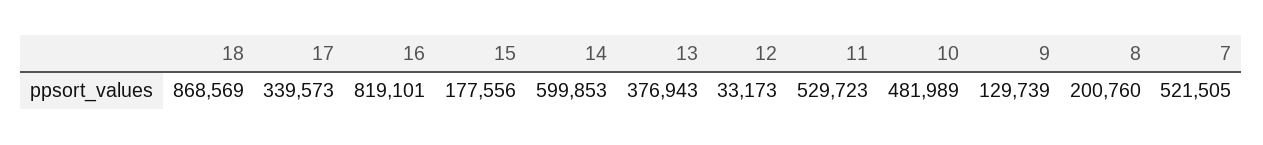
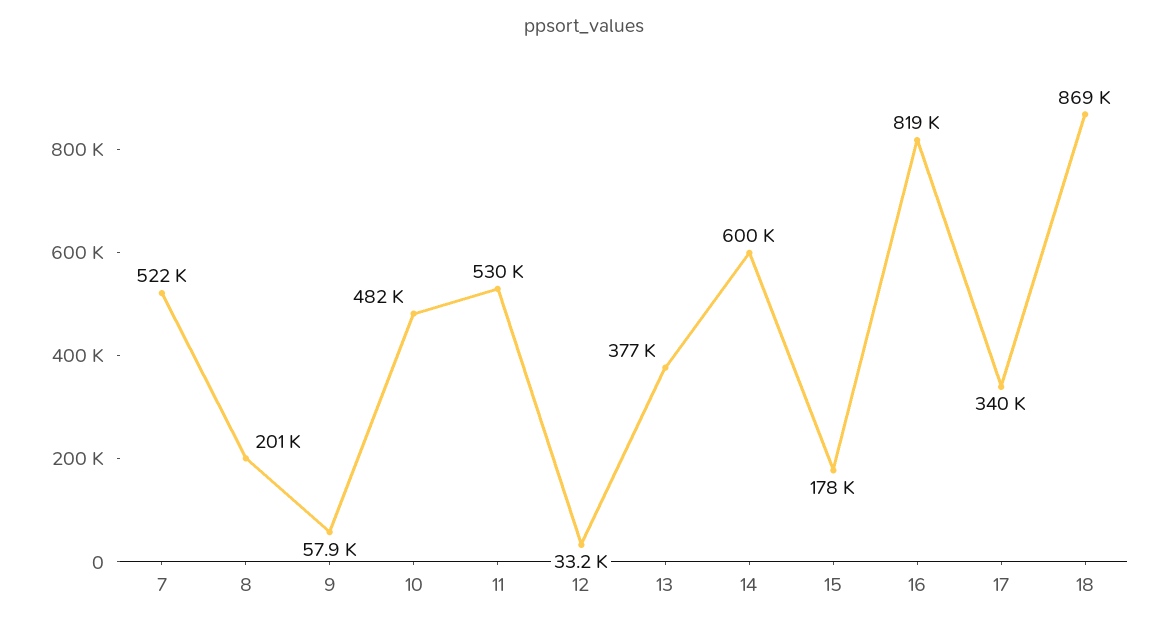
  {
    "18": 868569,
    "17": 339573,
    "16": 819101,
    "15": 177556,
    "14": 599853,
    "13": 376943,
    "12": 33173,
    "11": 529723,
    "10": 481989,
-   "9": 129739,
+   "9": 57900,
    "8": 200760,
    "7": 521505
  }

